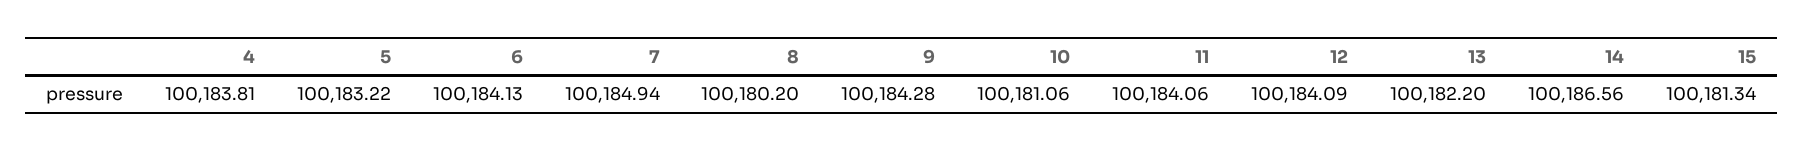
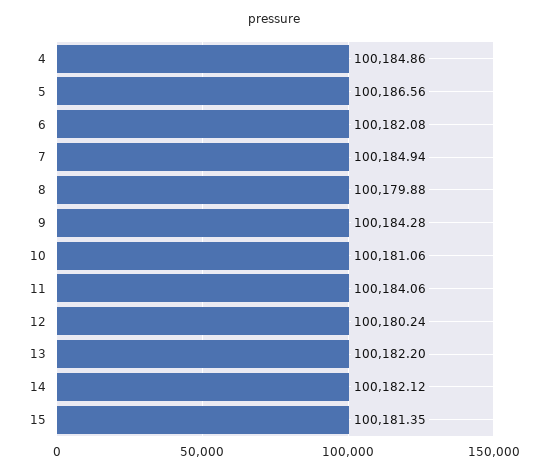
  {
-   "4": 100183.81,
+   "4": 100184.86,
-   "5": 100183.22,
+   "5": 100186.56,
-   "6": 100184.13,
+   "6": 100182.08,
    "7": 100184.94,
-   "8": 100180.2,
+   "8": 100179.88,
    "9": 100184.28,
    "10": 100181.06,
    "11": 100184.06,
-   "12": 100184.09,
+   "12": 100180.24,
    "13": 100182.2,
-   "14": 100186.56,
+   "14": 100182.12,
-   "15": 100181.34
+   "15": 100181.35
  }

